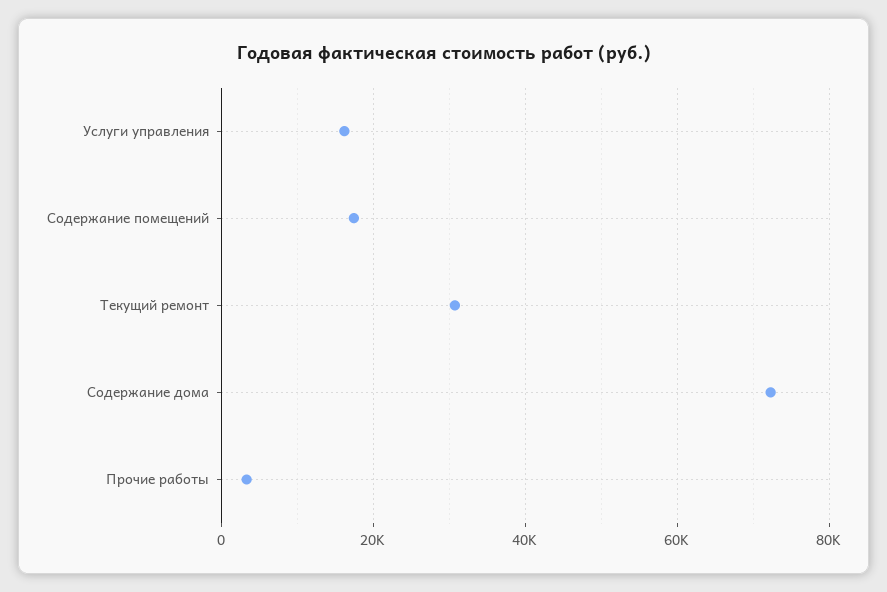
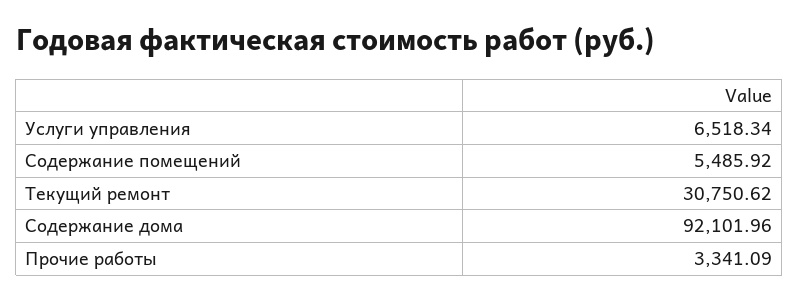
  {
-   "Услуги управления": 16000,
+   "Услуги управления": 6518.34,
-   "Содержание помещений": 18000,
+   "Содержание помещений": 5485.92,
    "Текущий ремонт": 30750.62,
-   "Содержание дома": 72000,
+   "Содержание дома": 92101.96,
    "Прочие работы": 3341.09
  }

